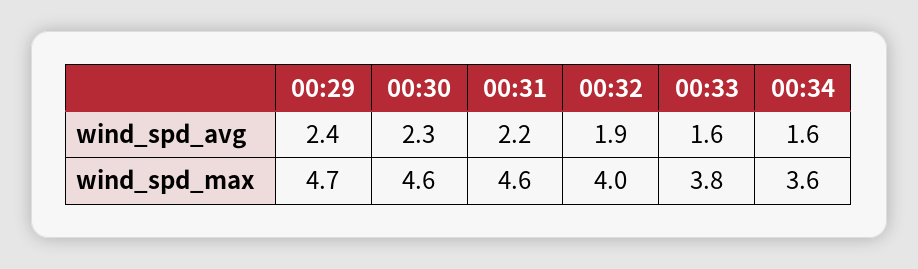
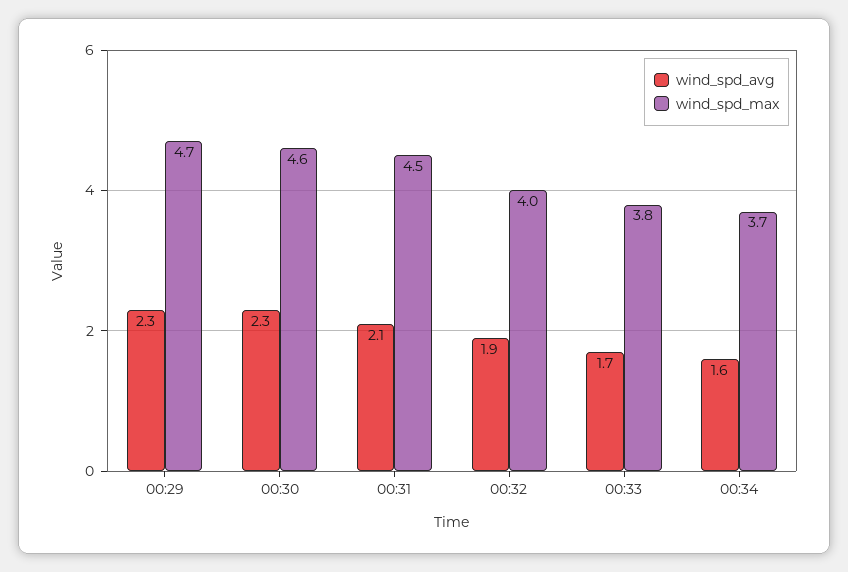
  {
    "wind_spd_avg": {
-     "00:29": 2.4,
+     "00:29": 2.3,
      "00:30": 2.3,
-     "00:31": 2.2,
+     "00:31": 2.1,
      "00:32": 1.9,
-     "00:33": 1.6,
+     "00:33": 1.7,
      "00:34": 1.6
    },
    "wind_spd_max": {
      "00:29": 4.7,
      "00:30": 4.6,
-     "00:31": 4.6,
+     "00:31": 4.5,
      "00:32": 4,
      "00:33": 3.8,
-     "00:34": 3.6
+     "00:34": 3.7
    }
  }

